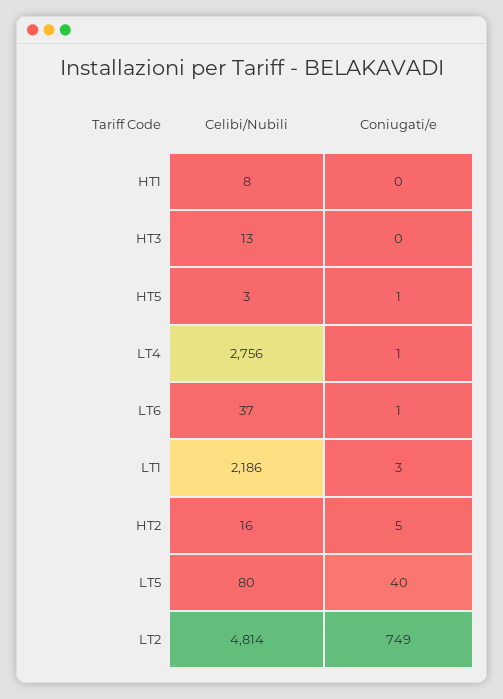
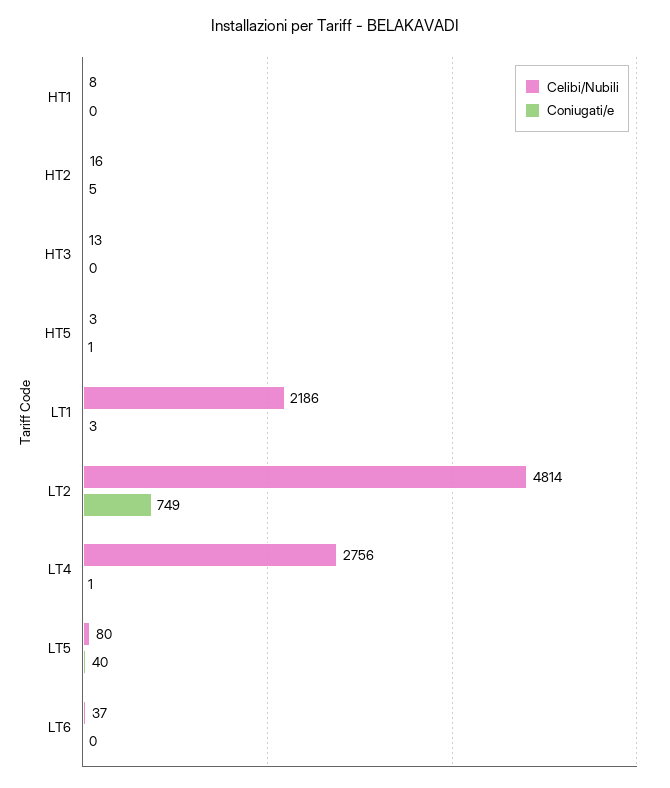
  {
    "Celibi/Nubili": {
      "HT1": 8,
      "HT3": 13,
      "HT5": 3,
      "LT4": 2756,
      "LT6": 37,
      "LT1": 2186,
      "HT2": 16,
      "LT5": 80,
      "LT2": 4814
    },
    "Coniugati/e": {
      "HT1": 0,
      "HT3": 0,
      "HT5": 1,
      "LT4": 1,
-     "LT6": 1,
+     "LT6": 0,
      "LT1": 3,
      "HT2": 5,
      "LT5": 40,
      "LT2": 749
    }
  }

